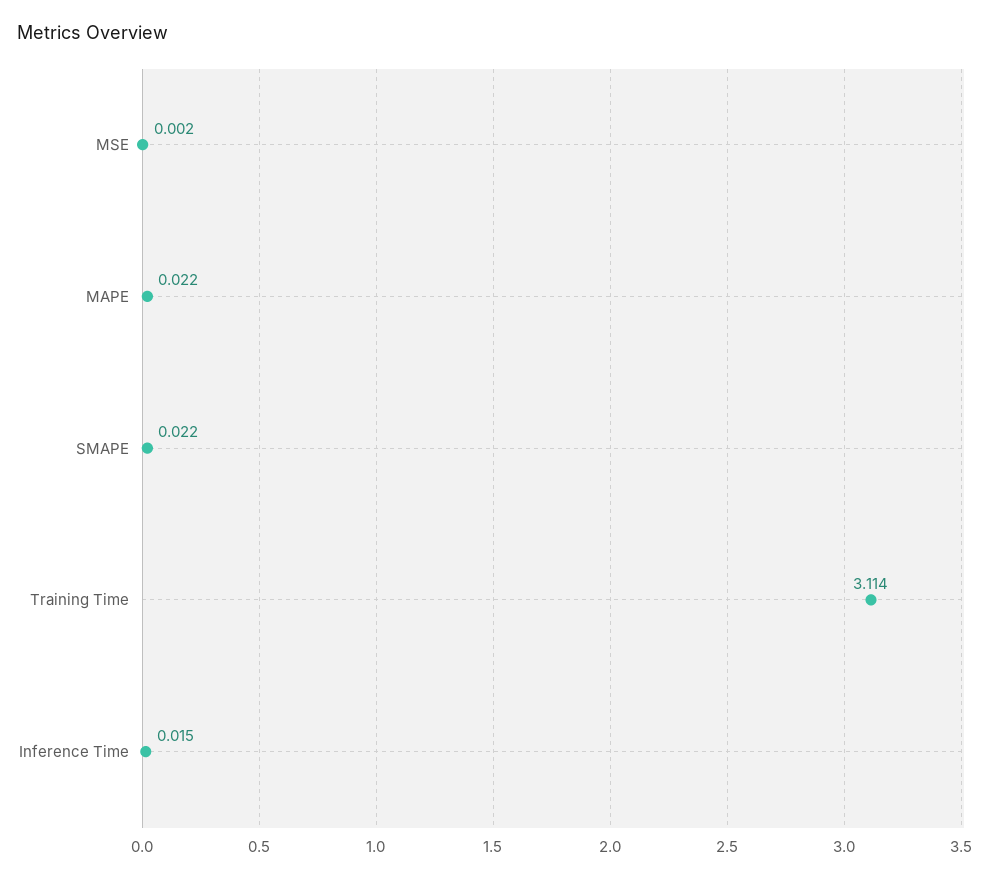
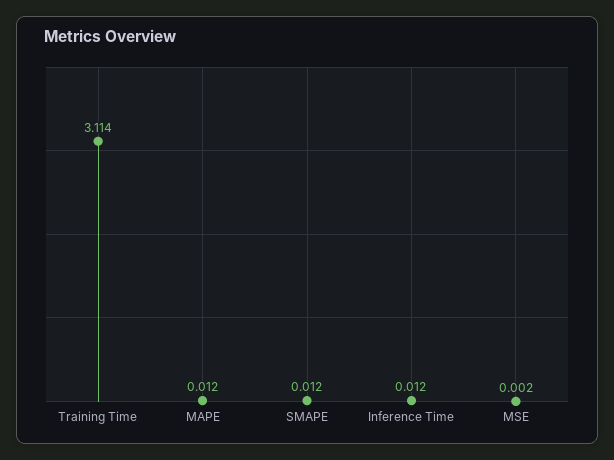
  {
    "MSE": 0.002,
-   "MAPE": 0.022,
+   "MAPE": 0.012,
-   "SMAPE": 0.022,
+   "SMAPE": 0.012,
    "Training Time": 3.114,
-   "Inference Time": 0.015
+   "Inference Time": 0.012
  }

